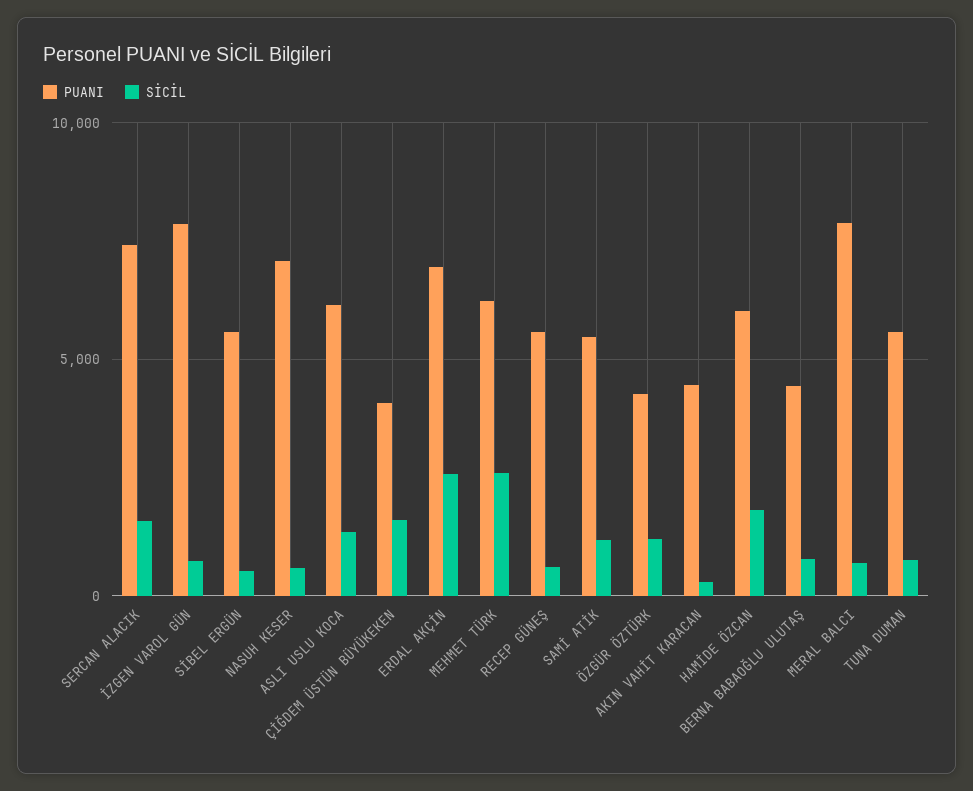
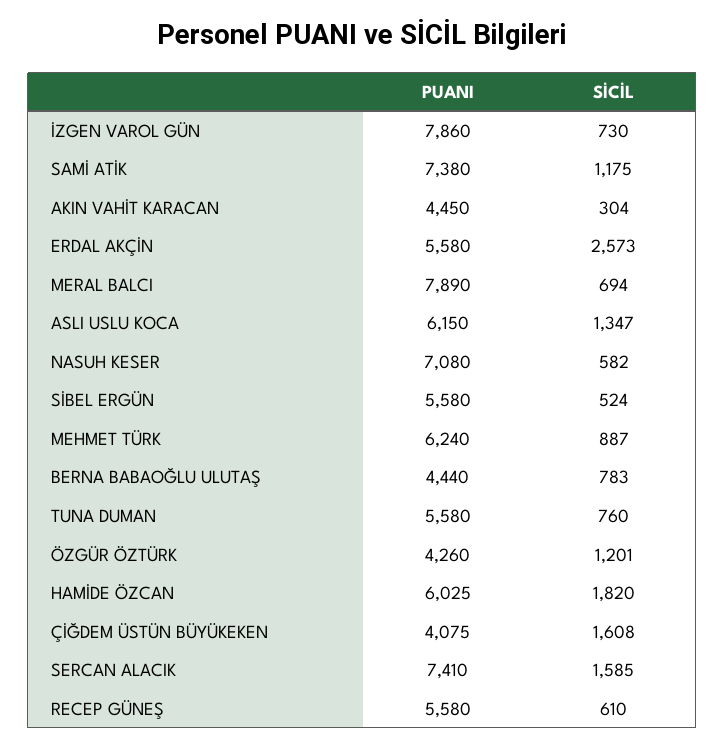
  {
    "PUANI": {
      "SERCAN ALACIK": 7410,
      "İZGEN VAROL GÜN": 7860,
      "SİBEL ERGÜN": 5580,
      "NASUH KESER": 7080,
      "ASLI USLU KOCA": 6150,
      "ÇİĞDEM ÜSTÜN BÜYÜKEKEN": 4075,
-     "ERDAL AKÇİN": 7000,
+     "ERDAL AKÇİN": 5580,
      "MEHMET TÜRK": 6240,
      "RECEP GÜNEŞ": 5580,
-     "SAMİ ATİK": 5500,
+     "SAMİ ATİK": 7380,
      "ÖZGÜR ÖZTÜRK": 4260,
      "AKIN VAHİT KARACAN": 4450,
      "HAMİDE ÖZCAN": 6025,
      "BERNA BABAOĞLU ULUTAŞ": 4440,
      "MERAL BALCI": 7890,
      "TUNA DUMAN": 5580
    },
    "SİCİL": {
      "SERCAN ALACIK": 1585,
      "İZGEN VAROL GÜN": 730,
      "SİBEL ERGÜN": 524,
      "NASUH KESER": 582,
      "ASLI USLU KOCA": 1347,
      "ÇİĞDEM ÜSTÜN BÜYÜKEKEN": 1608,
      "ERDAL AKÇİN": 2573,
-     "MEHMET TÜRK": 2500,
+     "MEHMET TÜRK": 887,
      "RECEP GÜNEŞ": 610,
      "SAMİ ATİK": 1175,
      "ÖZGÜR ÖZTÜRK": 1201,
      "AKIN VAHİT KARACAN": 304,
      "HAMİDE ÖZCAN": 1820,
      "BERNA BABAOĞLU ULUTAŞ": 783,
      "MERAL BALCI": 694,
      "TUNA DUMAN": 760
    }
  }

